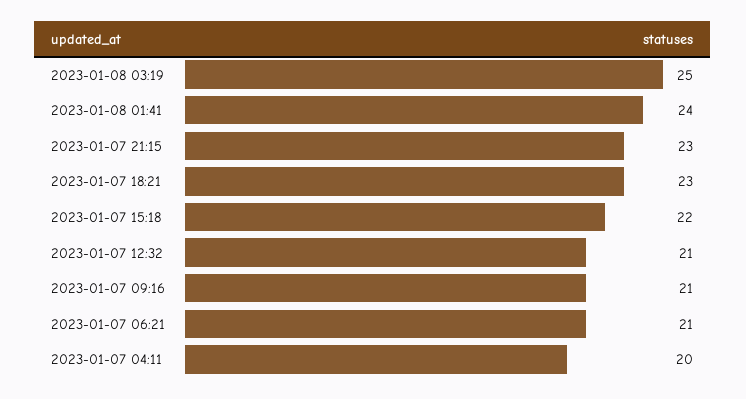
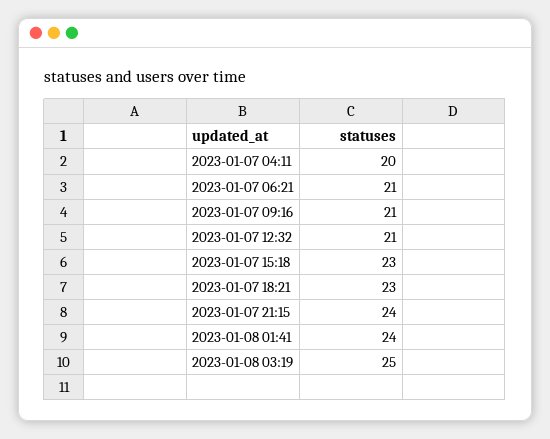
  {
    "2023-01-08 03:19": 25,
    "2023-01-08 01:41": 24,
-   "2023-01-07 21:15": 23,
+   "2023-01-07 21:15": 24,
    "2023-01-07 18:21": 23,
-   "2023-01-07 15:18": 22,
+   "2023-01-07 15:18": 23,
    "2023-01-07 12:32": 21,
    "2023-01-07 09:16": 21,
    "2023-01-07 06:21": 21,
    "2023-01-07 04:11": 20
  }

